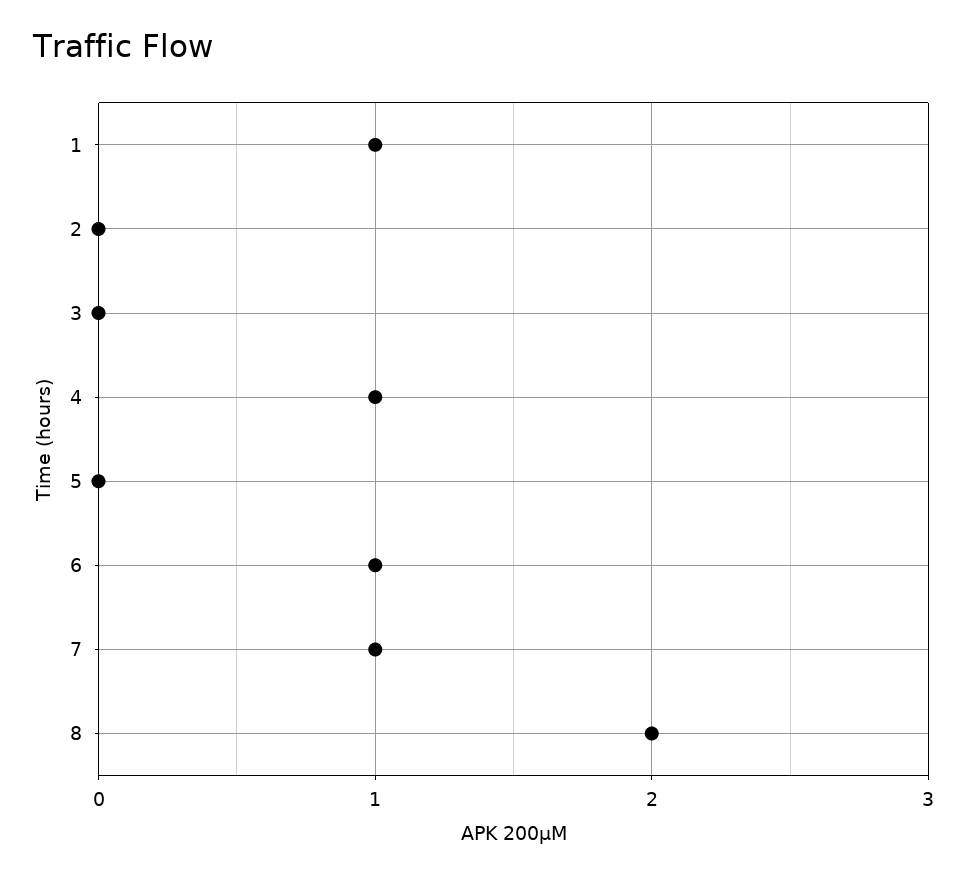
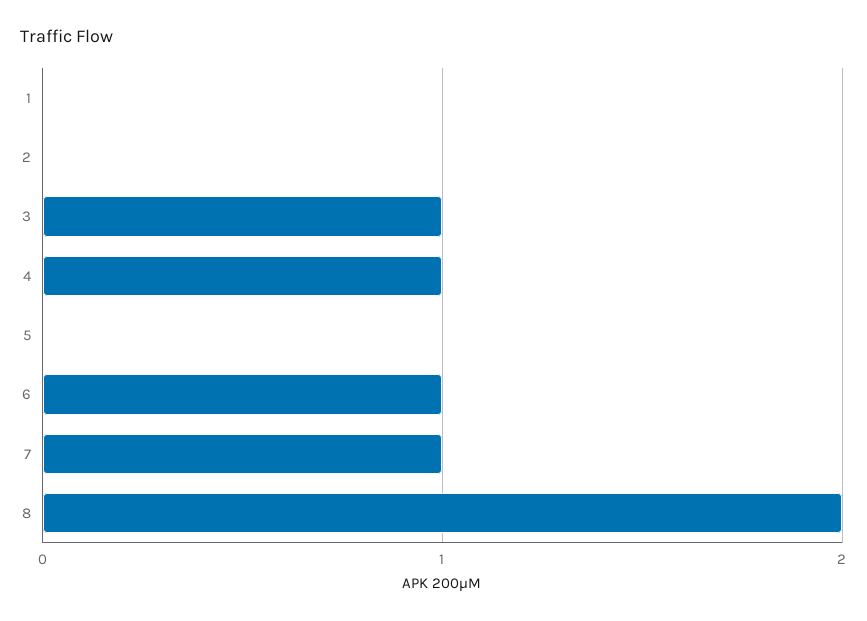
  {
-   "1": 1,
+   "1": 0,
    "2": 0,
-   "3": 0,
+   "3": 1,
    "4": 1,
    "5": 0,
    "6": 1,
    "7": 1,
    "8": 2
  }

